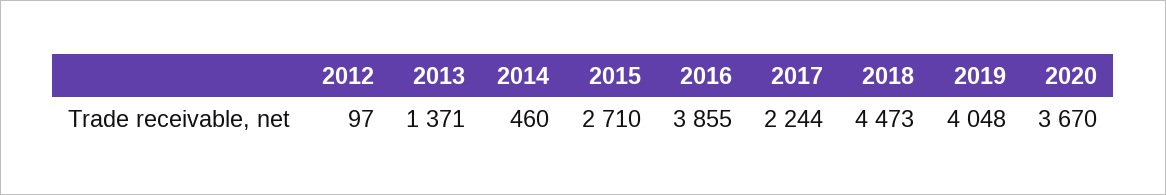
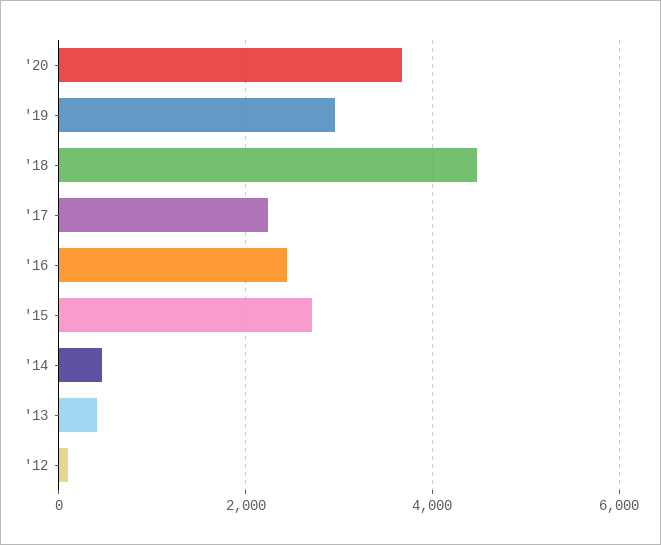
  {
    "2012": 97,
-   "2013": 1371,
+   "2013": 400,
    "2014": 460,
    "2015": 2710,
-   "2016": 3855,
+   "2016": 2400,
    "2017": 2244,
    "2018": 4473,
-   "2019": 4048,
+   "2019": 3000,
    "2020": 3670
  }

